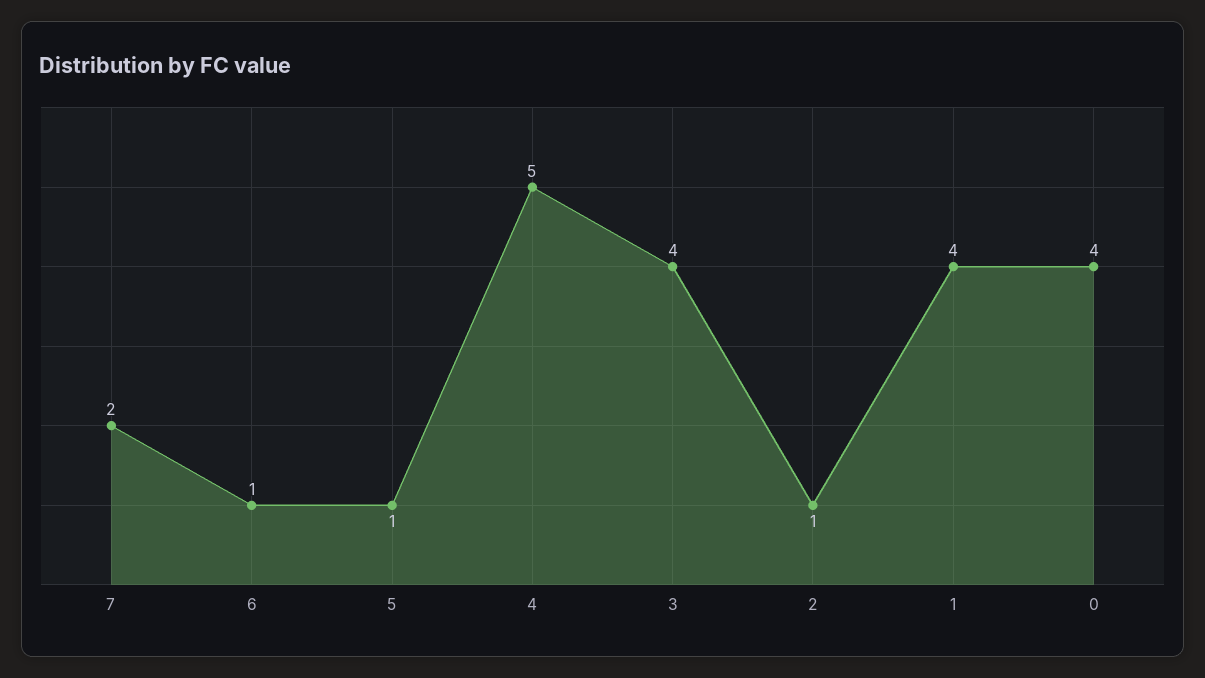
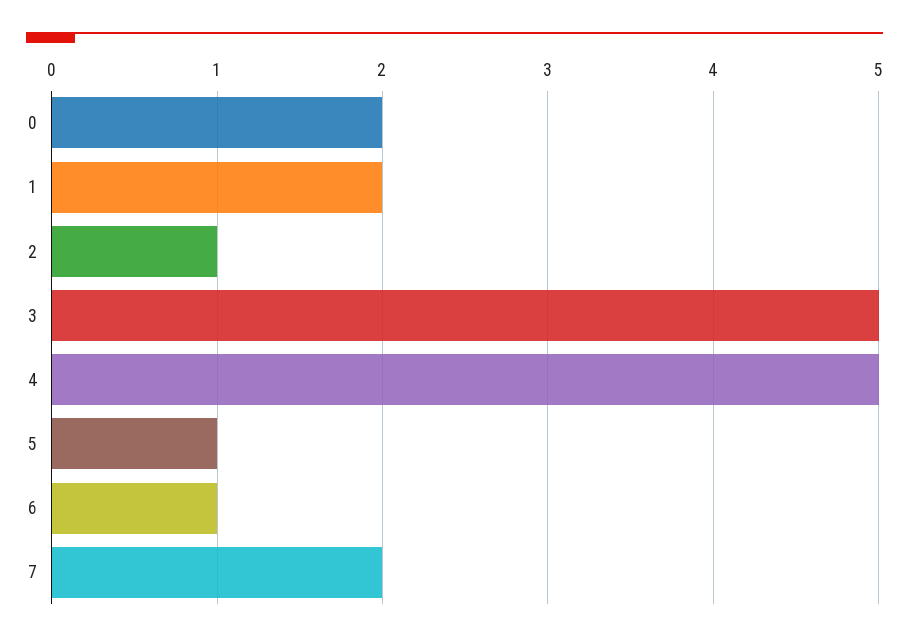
  {
    "7": 2,
    "6": 1,
    "5": 1,
    "4": 5,
-   "3": 4,
+   "3": 5,
    "2": 1,
-   "1": 4,
+   "1": 2,
-   "0": 4
+   "0": 2
  }

